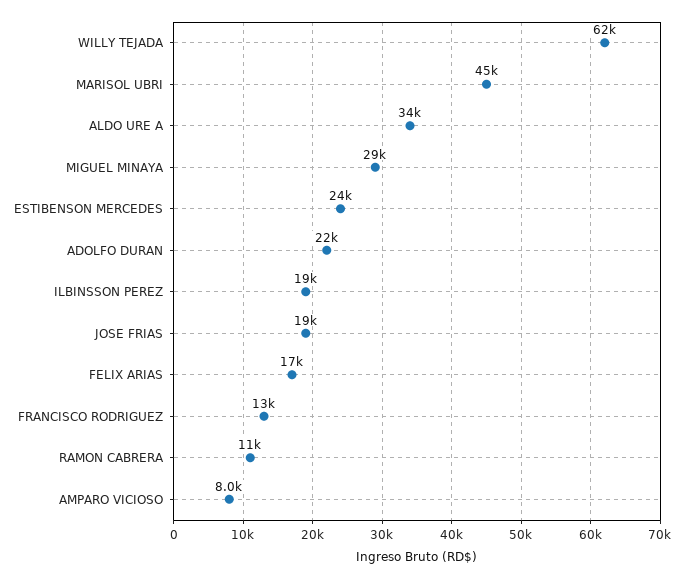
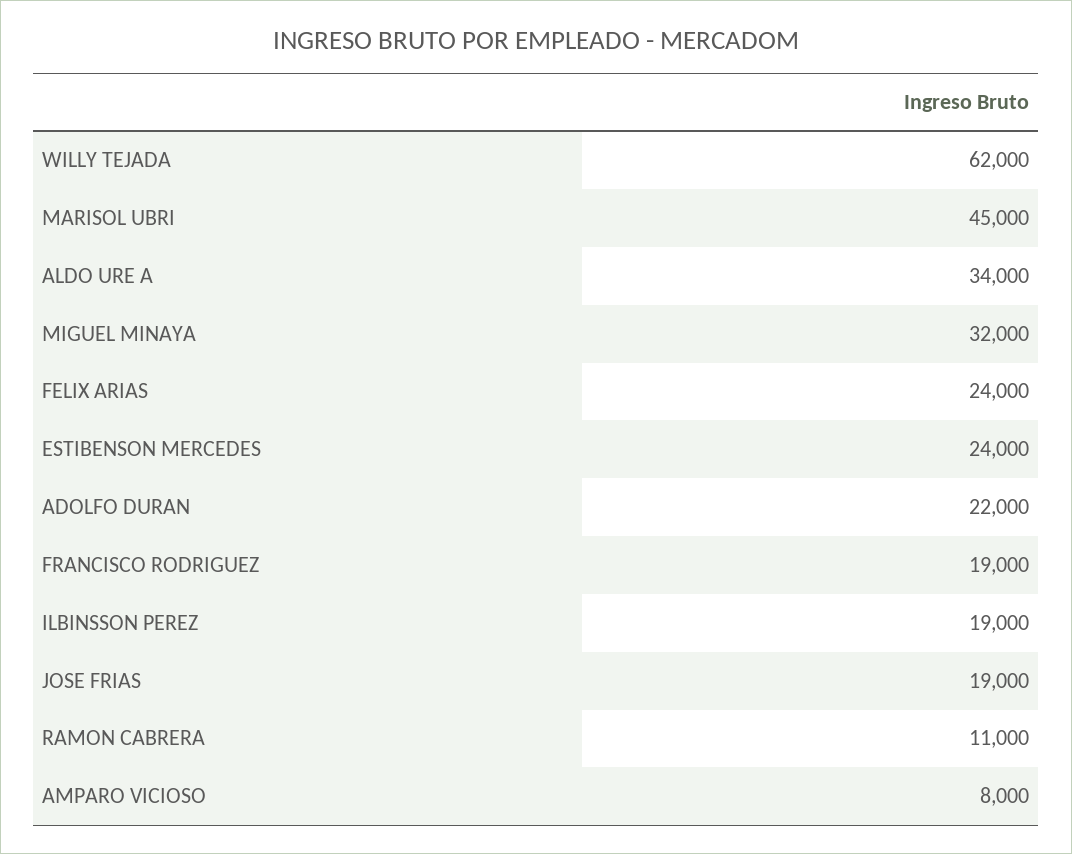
  {
    "WILLY TEJADA": 62000,
    "MARISOL UBRI": 45000,
    "ALDO URE A": 34000,
-   "MIGUEL MINAYA": 29000,
+   "MIGUEL MINAYA": 32000,
    "ESTIBENSON MERCEDES": 24000,
    "ADOLFO DURAN": 22000,
    "ILBINSSON PEREZ": 19000,
    "JOSE FRIAS": 19000,
-   "FELIX ARIAS": 17000,
+   "FELIX ARIAS": 24000,
-   "FRANCISCO RODRIGUEZ": 13000,
+   "FRANCISCO RODRIGUEZ": 19000,
    "RAMON CABRERA": 11000,
    "AMPARO VICIOSO": 8000
  }

